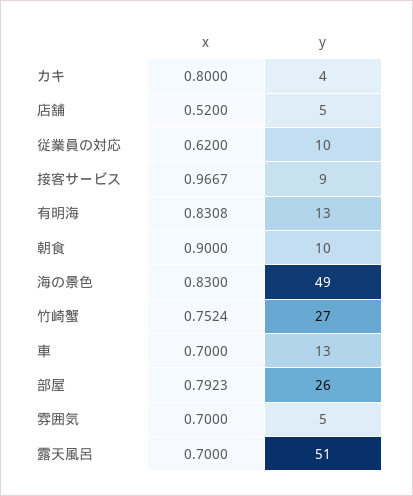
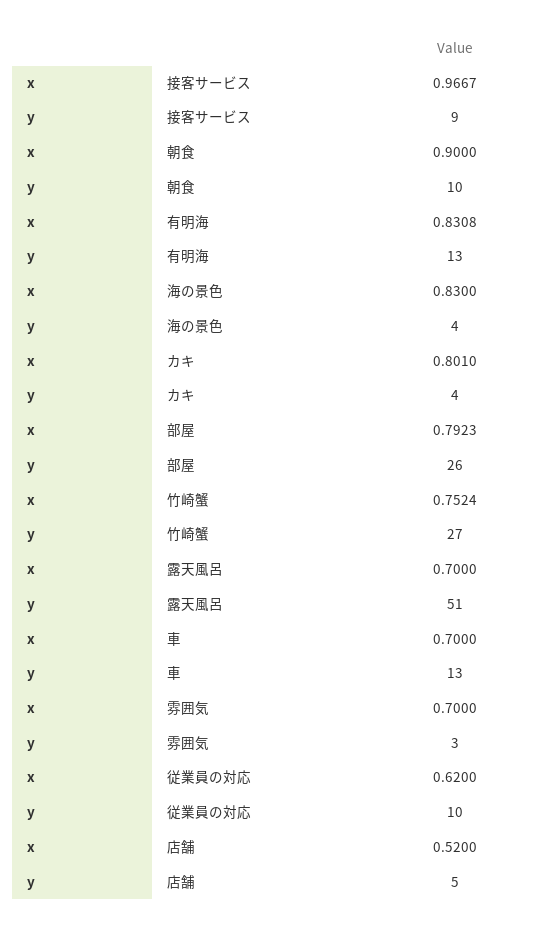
  {
    "x": {
-     "カキ": 0.8,
+     "カキ": 0.801,
      "店舗": 0.52,
      "従業員の対応": 0.62,
      "接客サービス": 0.9667,
      "有明海": 0.8308,
      "朝食": 0.9,
      "海の景色": 0.83,
      "竹崎蟹": 0.7524,
      "車": 0.7,
      "部屋": 0.7923,
      "雰囲気": 0.7,
      "露天風呂": 0.7
    },
    "y": {
      "カキ": 4,
      "店舗": 5,
      "従業員の対応": 10,
      "接客サービス": 9,
      "有明海": 13,
      "朝食": 10,
-     "海の景色": 49,
+     "海の景色": 4,
      "竹崎蟹": 27,
      "車": 13,
      "部屋": 26,
-     "雰囲気": 5,
+     "雰囲気": 3,
      "露天風呂": 51
    }
  }

